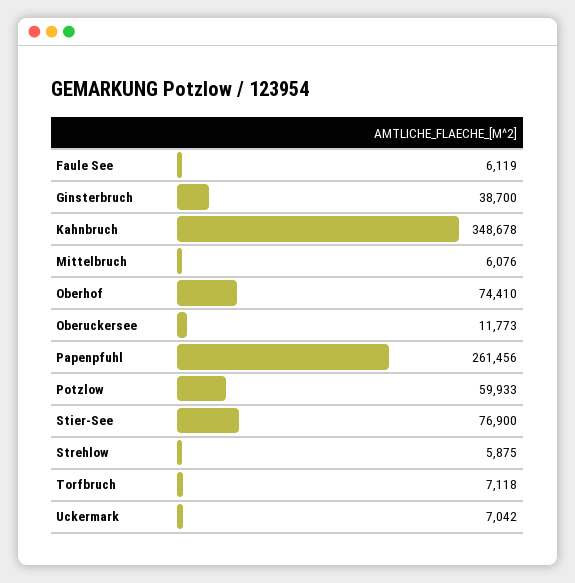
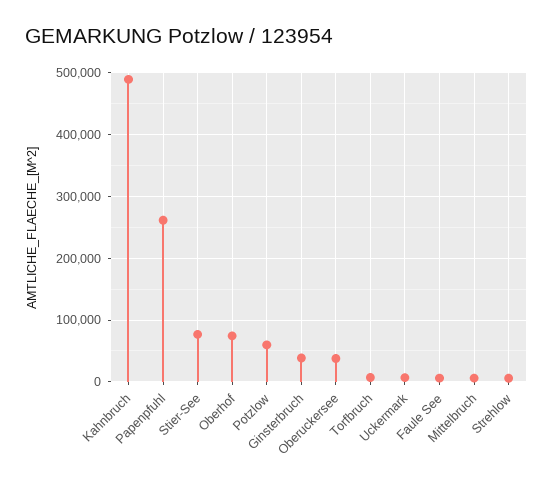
  {
    "Faule See": 6119,
    "Ginsterbruch": 38700,
-   "Kahnbruch": 348678,
+   "Kahnbruch": 490000,
    "Mittelbruch": 6076,
    "Oberhof": 74410,
-   "Oberuckersee": 11773,
+   "Oberuckersee": 40000,
    "Papenpfuhl": 261456,
    "Potzlow": 59933,
    "Stier-See": 76900,
    "Strehlow": 5875,
    "Torfbruch": 7118,
    "Uckermark": 7042
  }

